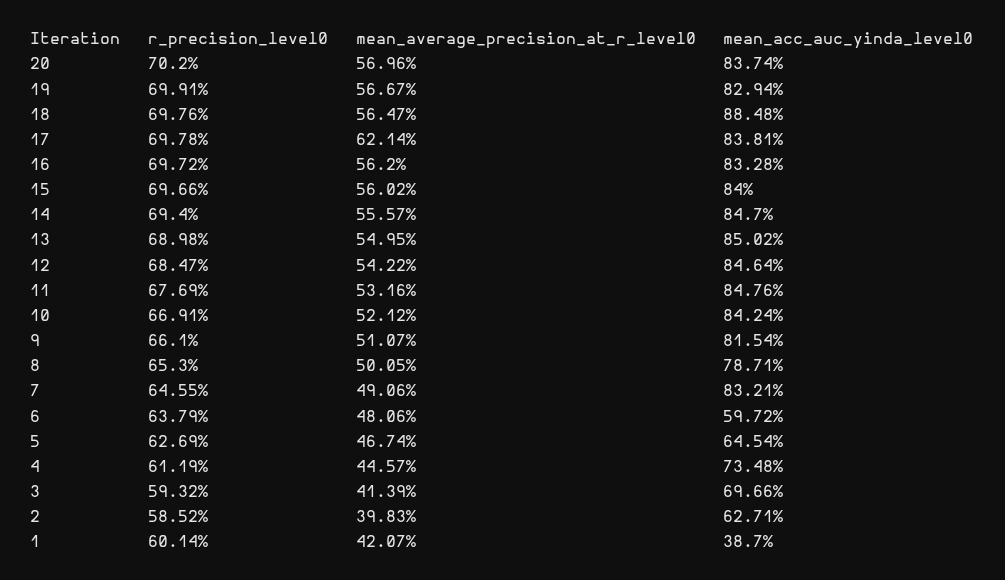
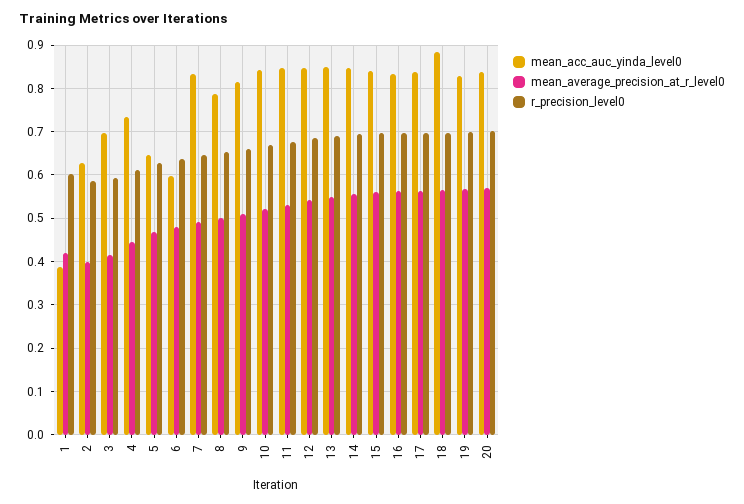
  {
    "r_precision_level0": {
      "20": 0.702,
      "19": 0.6991,
      "18": 0.6976,
      "17": 0.6978,
      "16": 0.6972,
      "15": 0.6966,
      "14": 0.694,
      "13": 0.6898,
      "12": 0.6847,
      "11": 0.6769,
      "10": 0.6691,
      "9": 0.661,
      "8": 0.653,
      "7": 0.6455,
      "6": 0.6379,
      "5": 0.6269,
      "4": 0.6119,
      "3": 0.5932,
      "2": 0.5852,
      "1": 0.6014
    },
    "mean_average_precision_at_r_level0": {
      "20": 0.5696,
      "19": 0.5667,
      "18": 0.5647,
-     "17": 0.6214,
+     "17": 0.56,
      "16": 0.562,
      "15": 0.5602,
      "14": 0.5557,
      "13": 0.5495,
      "12": 0.5422,
      "11": 0.5316,
      "10": 0.5212,
      "9": 0.5107,
      "8": 0.5005,
      "7": 0.4906,
      "6": 0.4806,
      "5": 0.4674,
      "4": 0.4457,
      "3": 0.4139,
      "2": 0.3983,
      "1": 0.4207
    },
    "mean_acc_auc_yinda_level0": {
      "20": 0.8374,
      "19": 0.8294,
      "18": 0.8848,
      "17": 0.8381,
      "16": 0.8328,
      "15": 0.84,
      "14": 0.847,
      "13": 0.8502,
      "12": 0.8464,
      "11": 0.8476,
      "10": 0.8424,
      "9": 0.8154,
      "8": 0.7871,
      "7": 0.8321,
      "6": 0.5972,
      "5": 0.6454,
      "4": 0.7348,
      "3": 0.6966,
      "2": 0.6271,
      "1": 0.387
    }
  }

